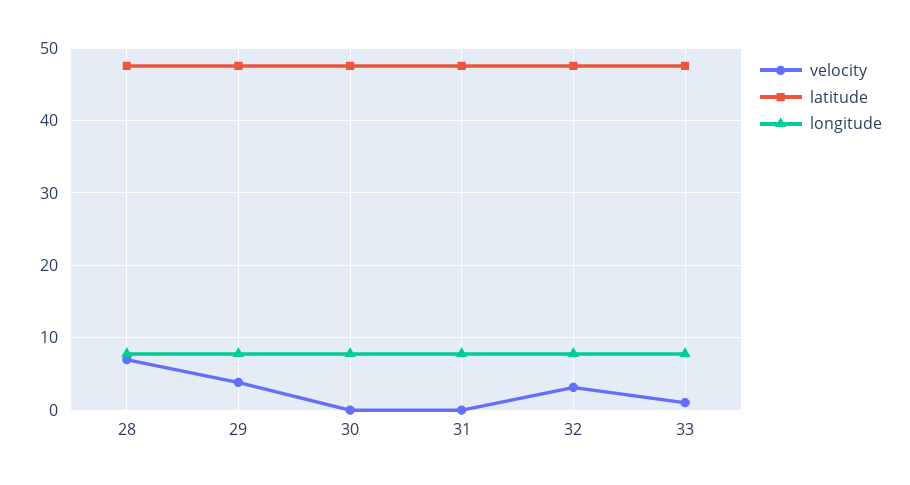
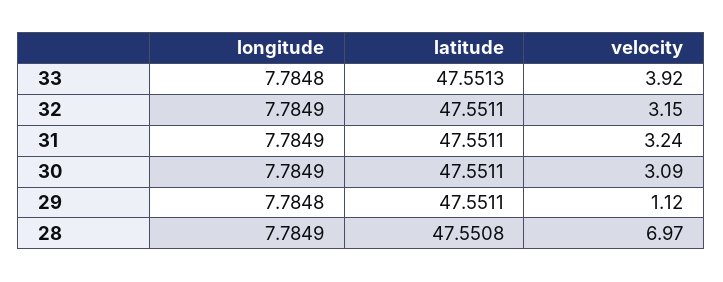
  {
    "velocity": {
      "28": 6.97,
-     "29": 4,
+     "29": 1.12,
-     "30": 0,
+     "30": 3.09,
-     "31": 0,
+     "31": 3.24,
      "32": 3.15,
-     "33": 1
+     "33": 3.92
    },
    "latitude": {
      "28": 47.5508,
      "29": 47.5511,
      "30": 47.5511,
      "31": 47.5511,
      "32": 47.5511,
      "33": 47.5513
    },
    "longitude": {
      "28": 7.7849,
      "29": 7.7848,
      "30": 7.7849,
      "31": 7.7849,
      "32": 7.7849,
      "33": 7.7848
    }
  }

